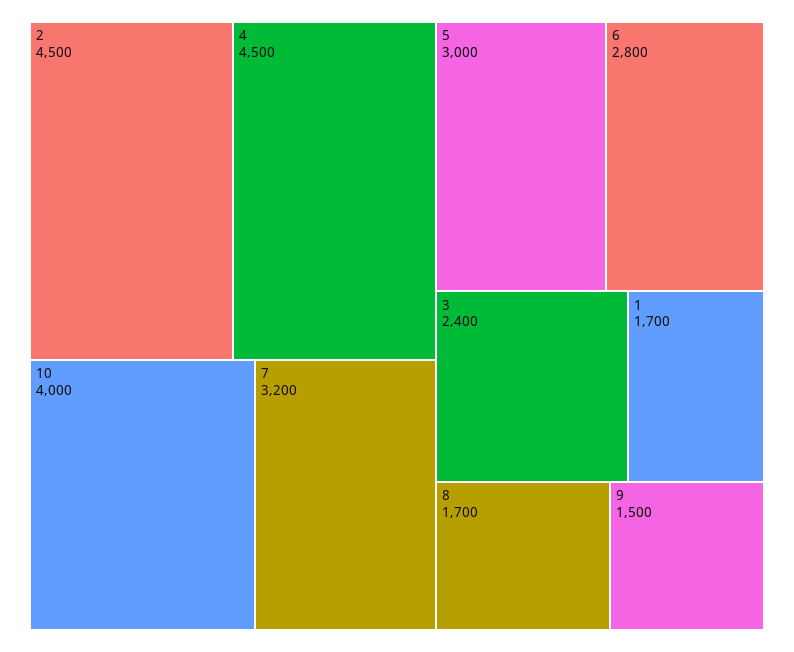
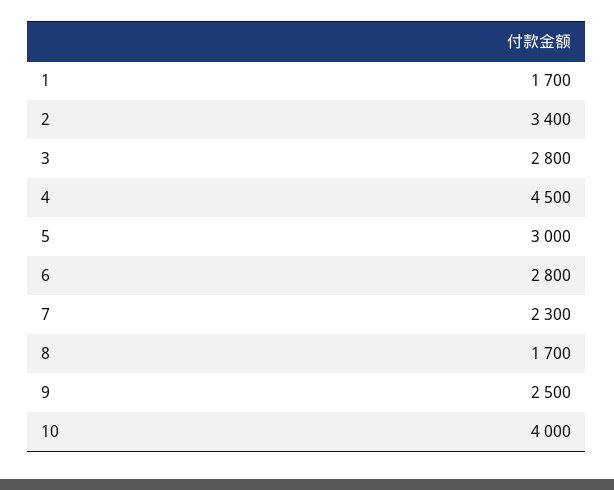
  {
-   "2": 4500,
+   "2": 3400,
    "4": 4500,
    "10": 4000,
-   "7": 3200,
+   "7": 2300,
    "5": 3000,
    "6": 2800,
-   "3": 2400,
+   "3": 2800,
    "1": 1700,
    "8": 1700,
-   "9": 1500
+   "9": 2500
  }

